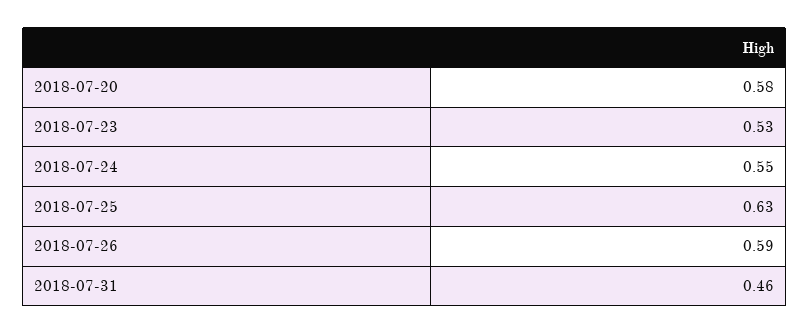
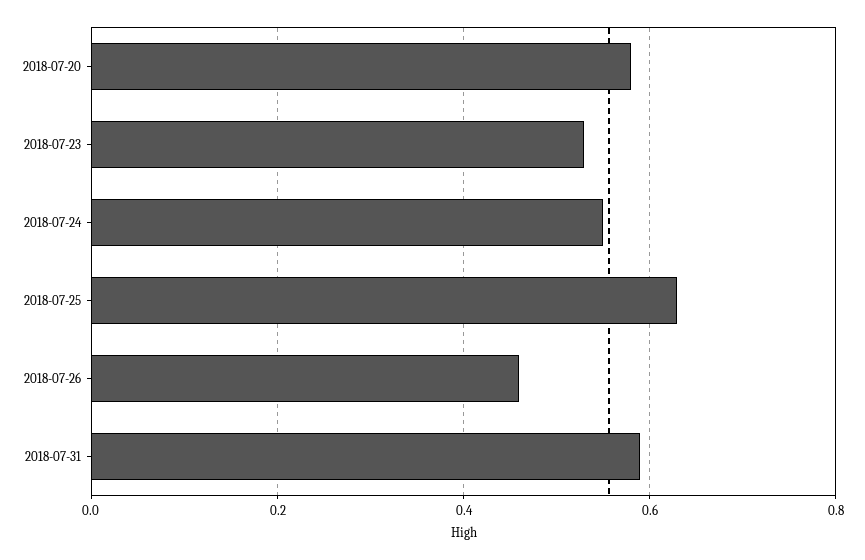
  {
    "2018-07-20": 0.58,
    "2018-07-23": 0.53,
    "2018-07-24": 0.55,
    "2018-07-25": 0.63,
-   "2018-07-26": 0.59,
+   "2018-07-26": 0.45,
-   "2018-07-31": 0.46
+   "2018-07-31": 0.6
  }

